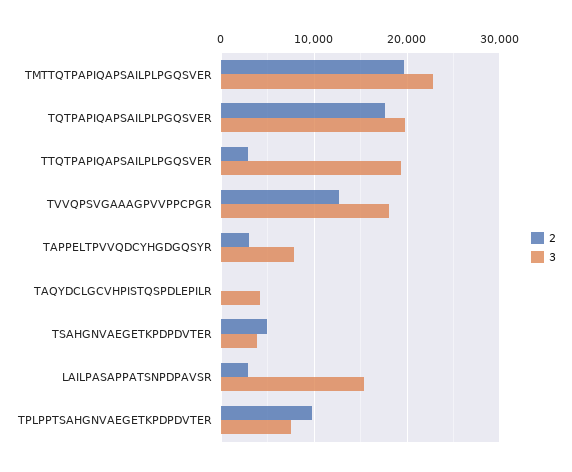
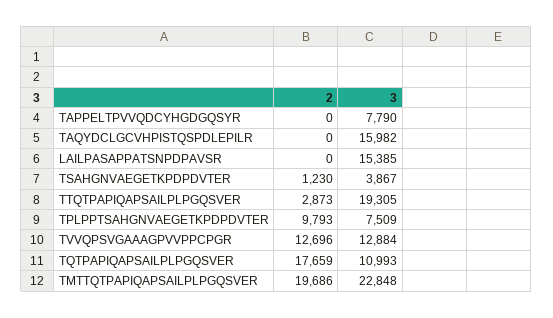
  {
    "2": {
      "TMTTQTPAPIQAPSAILPLPGQSVER": 19686,
      "TQTPAPIQAPSAILPLPGQSVER": 17659,
      "TTQTPAPIQAPSAILPLPGQSVER": 2873,
      "TVVQPSVGAAAGPVVPPCPGR": 12696,
-     "TAPPELTPVVQDCYHGDGQSYR": 3000,
+     "TAPPELTPVVQDCYHGDGQSYR": 0,
      "TAQYDCLGCVHPISTQSPDLEPILR": 0,
-     "TSAHGNVAEGETKPDPDVTER": 5000,
+     "TSAHGNVAEGETKPDPDVTER": 1230,
-     "LAILPASAPPATSNPDPAVSR": 3000,
+     "LAILPASAPPATSNPDPAVSR": 0,
      "TPLPPTSAHGNVAEGETKPDPDVTER": 9793
    },
    "3": {
      "TMTTQTPAPIQAPSAILPLPGQSVER": 22848,
-     "TQTPAPIQAPSAILPLPGQSVER": 20000,
+     "TQTPAPIQAPSAILPLPGQSVER": 10993,
      "TTQTPAPIQAPSAILPLPGQSVER": 19305,
-     "TVVQPSVGAAAGPVVPPCPGR": 18000,
+     "TVVQPSVGAAAGPVVPPCPGR": 12884,
      "TAPPELTPVVQDCYHGDGQSYR": 7790,
-     "TAQYDCLGCVHPISTQSPDLEPILR": 4000,
+     "TAQYDCLGCVHPISTQSPDLEPILR": 15982,
      "TSAHGNVAEGETKPDPDVTER": 3867,
      "LAILPASAPPATSNPDPAVSR": 15385,
      "TPLPPTSAHGNVAEGETKPDPDVTER": 7509
    }
  }

